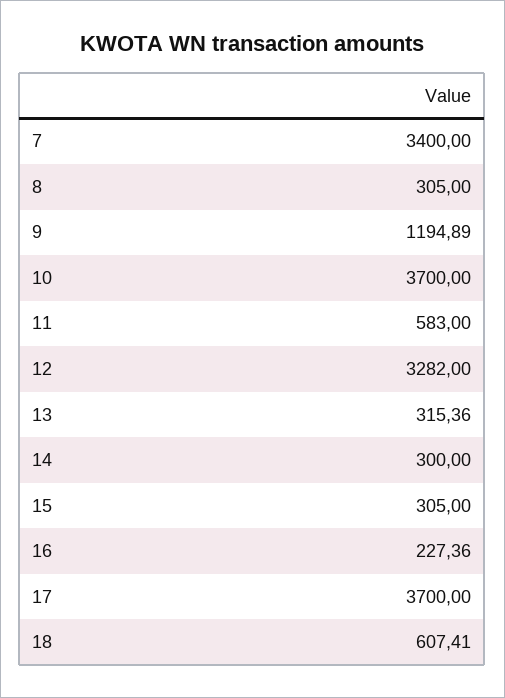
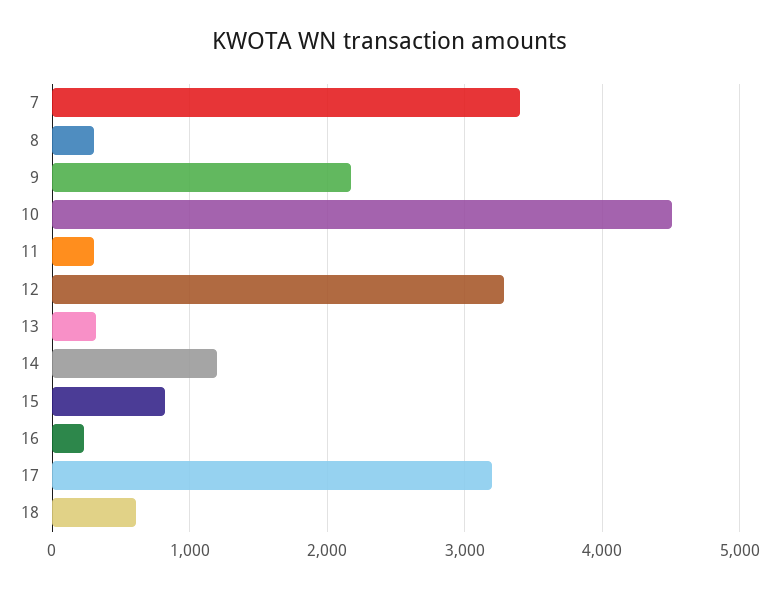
  {
    "7": 3400,
    "8": 305,
-   "9": 1194.89,
+   "9": 2200,
-   "10": 3700,
+   "10": 4500,
-   "11": 583,
+   "11": 300,
    "12": 3282,
    "13": 315.36,
-   "14": 300,
+   "14": 1200,
-   "15": 305,
+   "15": 800,
    "16": 227.36,
-   "17": 3700,
+   "17": 3200,
    "18": 607.41
  }

